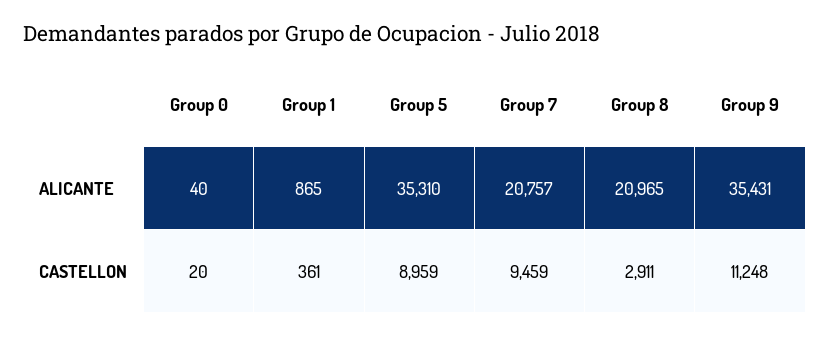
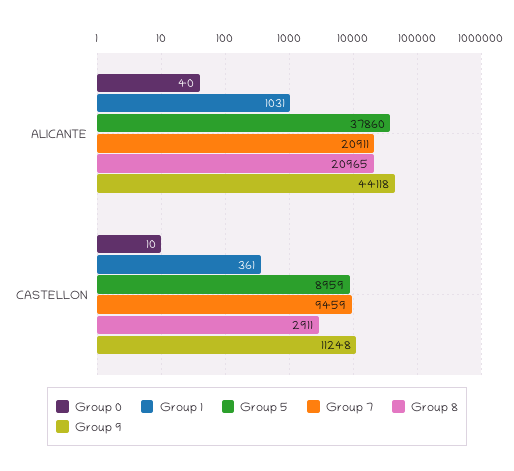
  {
    "Group 0": {
      "ALICANTE": 40,
-     "CASTELLON": 20
+     "CASTELLON": 10
    },
    "Group 1": {
-     "ALICANTE": 865,
+     "ALICANTE": 1031,
      "CASTELLON": 361
    },
    "Group 5": {
-     "ALICANTE": 35310,
+     "ALICANTE": 37860,
      "CASTELLON": 8959
    },
    "Group 7": {
-     "ALICANTE": 20757,
+     "ALICANTE": 20911,
      "CASTELLON": 9459
    },
    "Group 8": {
      "ALICANTE": 20965,
      "CASTELLON": 2911
    },
    "Group 9": {
-     "ALICANTE": 35431,
+     "ALICANTE": 44118,
      "CASTELLON": 11248
    }
  }

